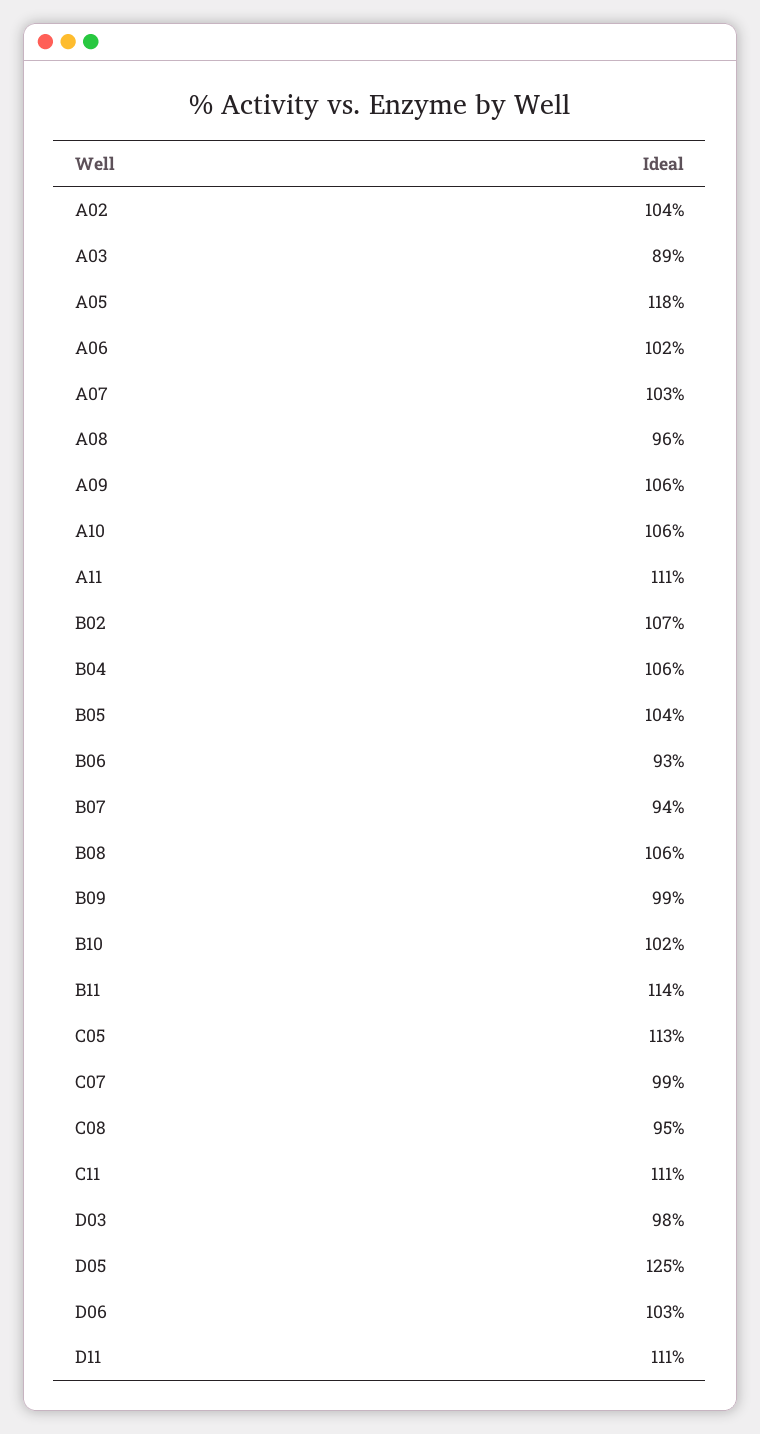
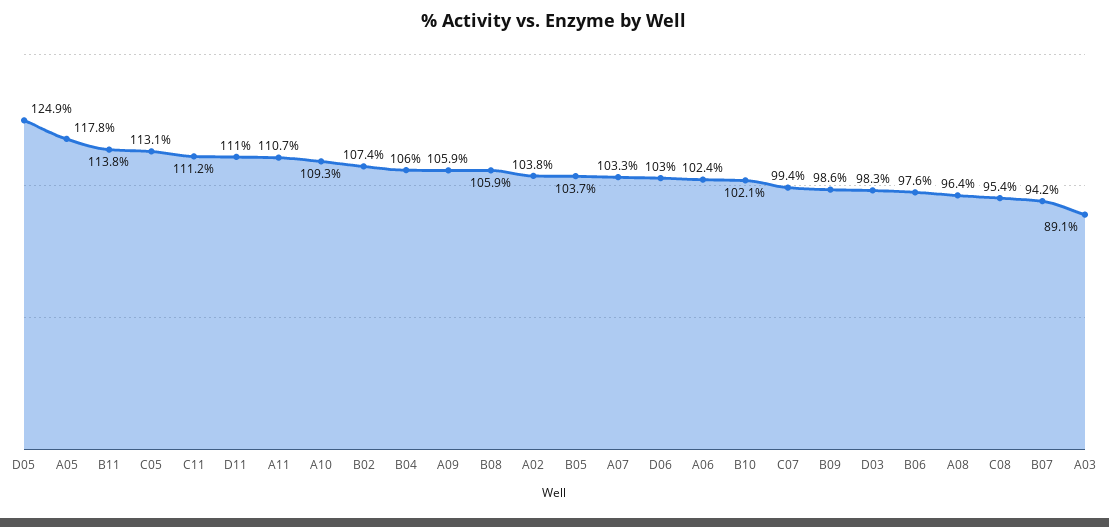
  {
    "A02": 103.8,
    "A03": 89.1,
    "A05": 117.8,
    "A06": 102.4,
    "A07": 103.3,
    "A08": 96.4,
    "A09": 105.9,
-   "A10": 106,
+   "A10": 109.3,
    "A11": 110.7,
    "B02": 107.4,
    "B04": 106,
    "B05": 103.7,
-   "B06": 93,
+   "B06": 97.6,
    "B07": 94.2,
    "B08": 105.9,
    "B09": 98.6,
    "B10": 102.1,
    "B11": 113.8,
    "C05": 113.1,
    "C07": 99.4,
    "C08": 95.4,
    "C11": 111.2,
    "D03": 98.3,
    "D05": 124.9,
    "D06": 103,
    "D11": 111
  }

